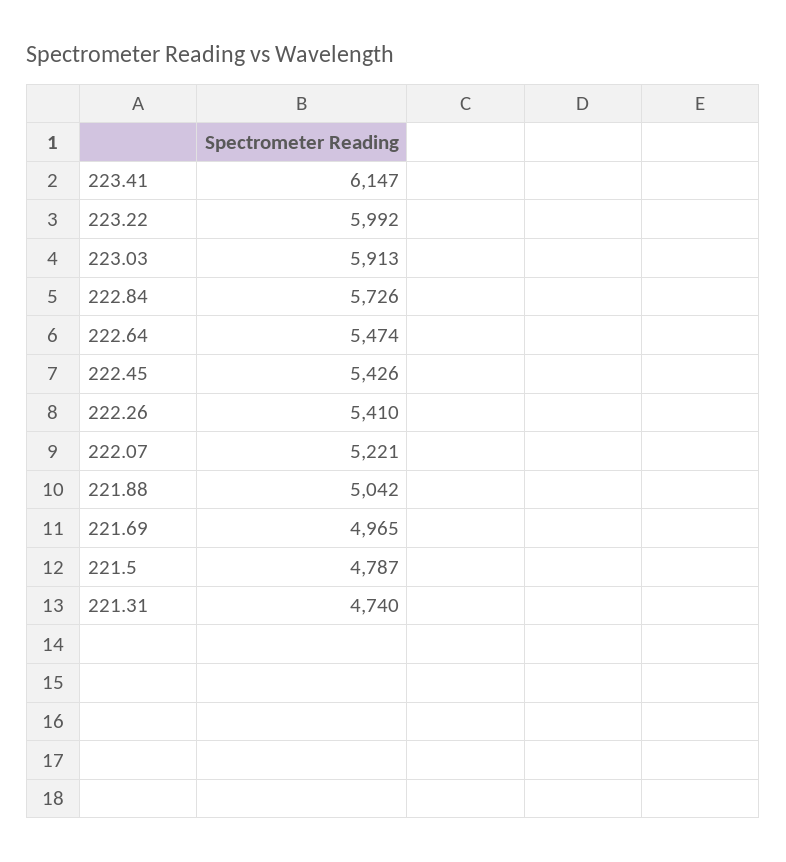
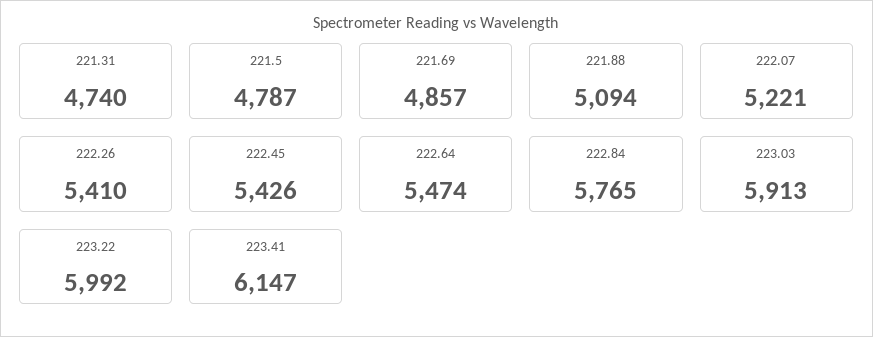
  {
    "223.41": 6147,
    "223.22": 5992,
    "223.03": 5913,
-   "222.84": 5726,
+   "222.84": 5765,
    "222.64": 5474,
    "222.45": 5426,
    "222.26": 5410,
    "222.07": 5221,
-   "221.88": 5042,
+   "221.88": 5094,
-   "221.69": 4965,
+   "221.69": 4857,
    "221.5": 4787,
    "221.31": 4740
  }

